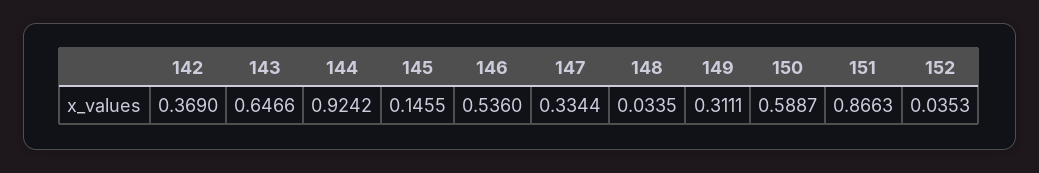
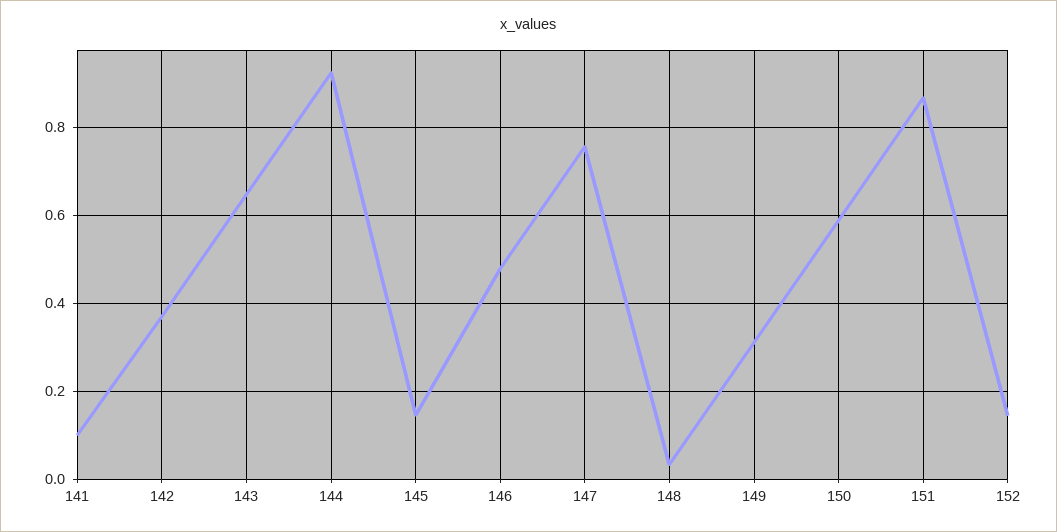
  {
    "142": 0.369,
    "143": 0.6466,
    "144": 0.9242,
    "145": 0.1455,
-   "146": 0.536,
+   "146": 0.48,
-   "147": 0.3344,
+   "147": 0.76,
    "148": 0.0335,
    "149": 0.3111,
    "150": 0.5887,
    "151": 0.8663,
-   "152": 0.0353
+   "152": 0.14,
+   "141": 0.1
  }

